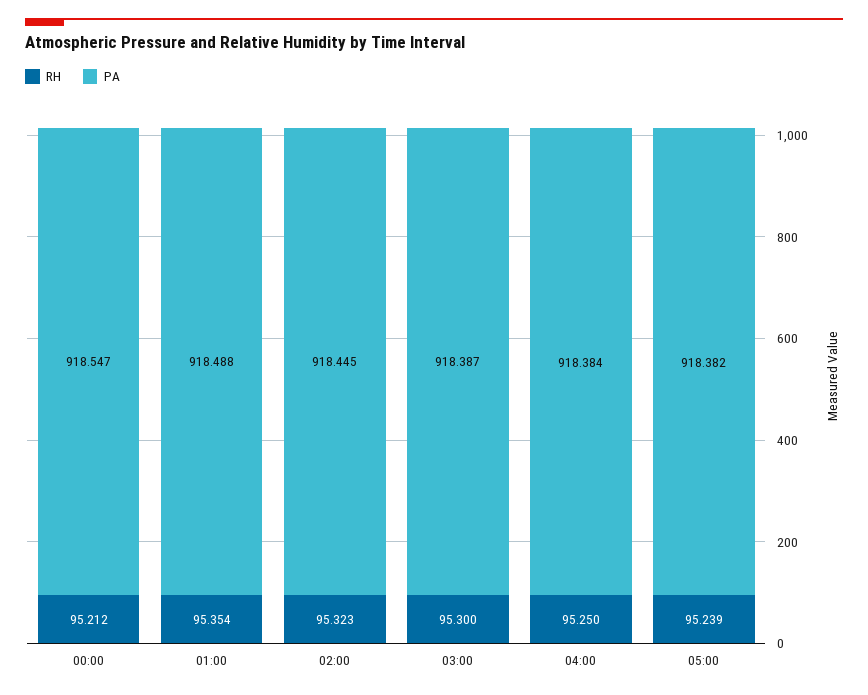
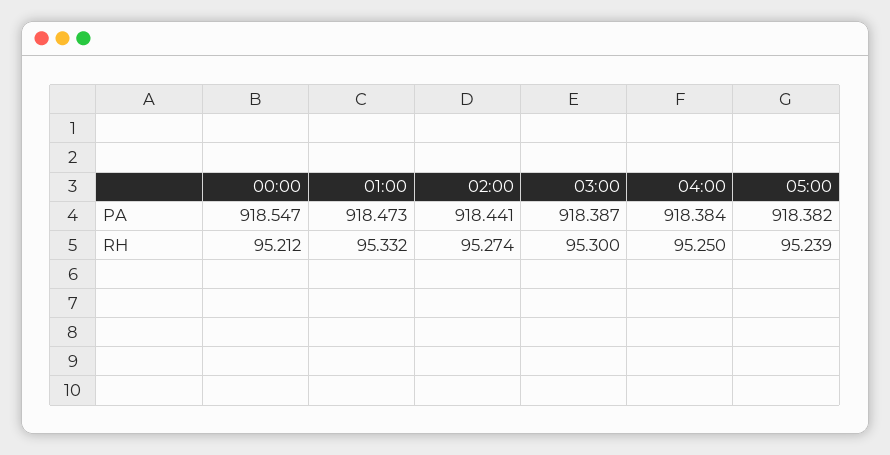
  {
    "RH": {
      "00:00": 95.212,
-     "01:00": 95.354,
+     "01:00": 95.332,
-     "02:00": 95.323,
+     "02:00": 95.274,
      "03:00": 95.3,
      "04:00": 95.25,
      "05:00": 95.239
    },
    "PA": {
      "00:00": 918.547,
-     "01:00": 918.488,
+     "01:00": 918.473,
-     "02:00": 918.445,
+     "02:00": 918.441,
      "03:00": 918.387,
      "04:00": 918.384,
      "05:00": 918.382
    }
  }

